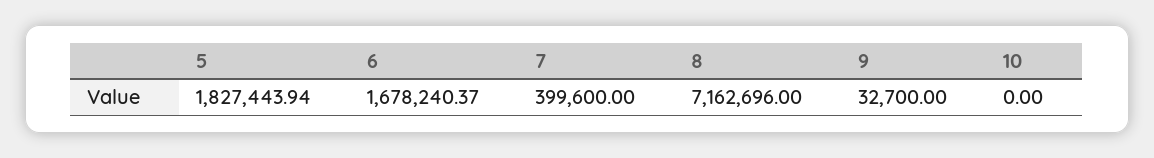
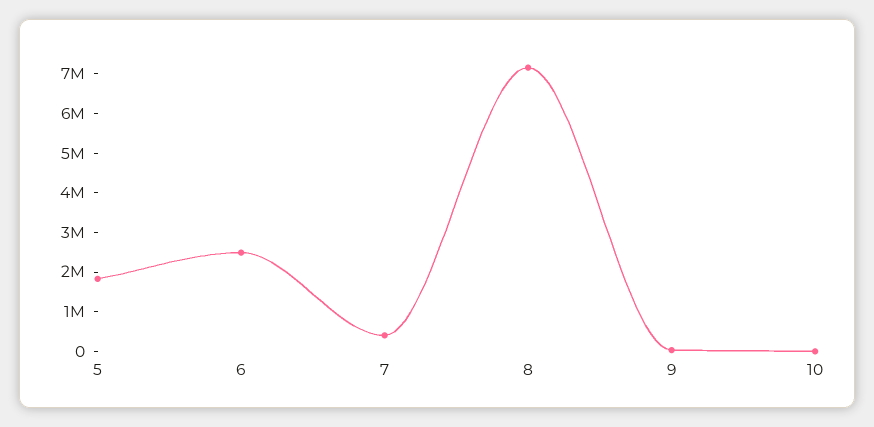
  {
    "5": 1827443.94,
-   "6": 1678240.37,
+   "6": 2500000,
    "7": 399600,
    "8": 7162696,
    "9": 32700,
    "10": 0
  }

